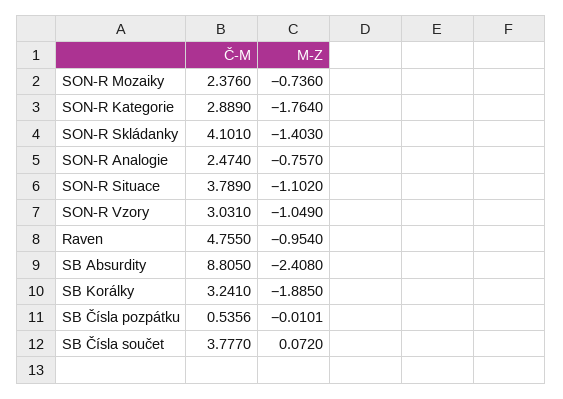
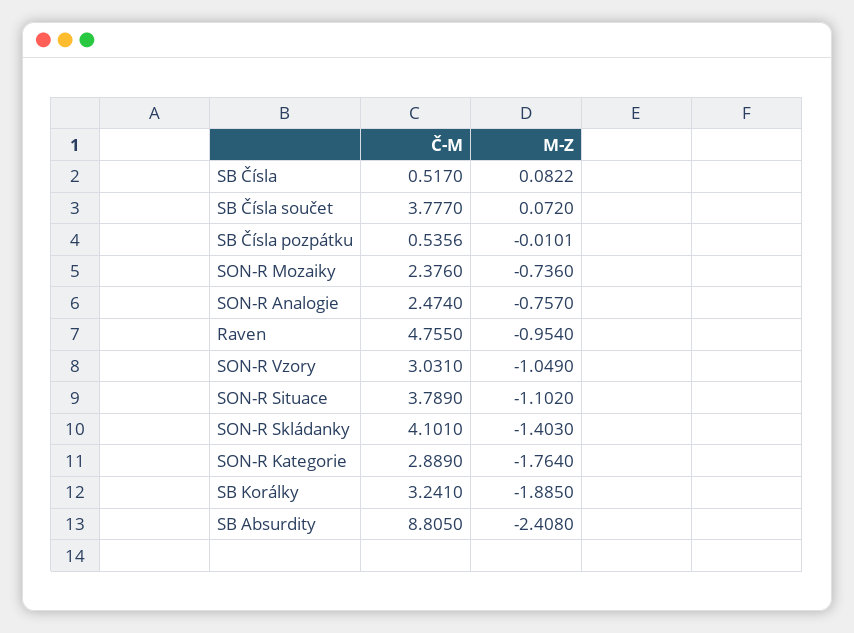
  {
    "Č-M": {
      "SON-R Mozaiky": 2.376,
      "SON-R Kategorie": 2.889,
      "SON-R Skládanky": 4.101,
      "SON-R Analogie": 2.474,
      "SON-R Situace": 3.789,
      "SON-R Vzory": 3.031,
      "Raven": 4.755,
      "SB Absurdity": 8.805,
      "SB Korálky": 3.241,
      "SB Čísla pozpátku": 0.5356,
-     "SB Čísla součet": 3.777
+     "SB Čísla součet": 3.777,
+     "SB Čísla": 0.517
    },
    "M-Z": {
      "SON-R Mozaiky": -0.736,
      "SON-R Kategorie": -1.764,
      "SON-R Skládanky": -1.403,
      "SON-R Analogie": -0.757,
      "SON-R Situace": -1.102,
      "SON-R Vzory": -1.049,
      "Raven": -0.954,
      "SB Absurdity": -2.408,
      "SB Korálky": -1.885,
      "SB Čísla pozpátku": -0.0101,
-     "SB Čísla součet": 0.072
+     "SB Čísla součet": 0.072,
+     "SB Čísla": 0.0822
    }
  }

